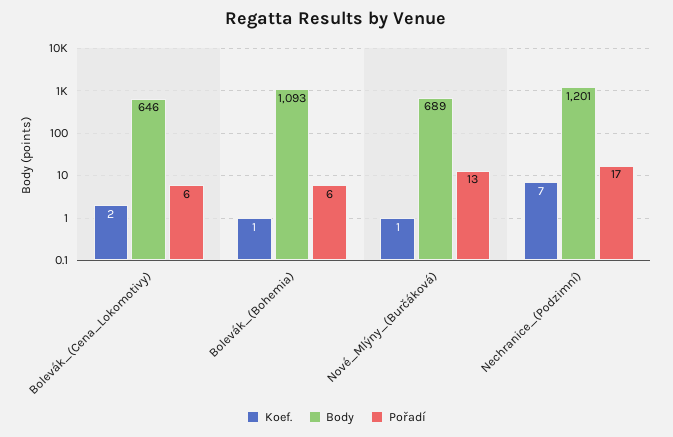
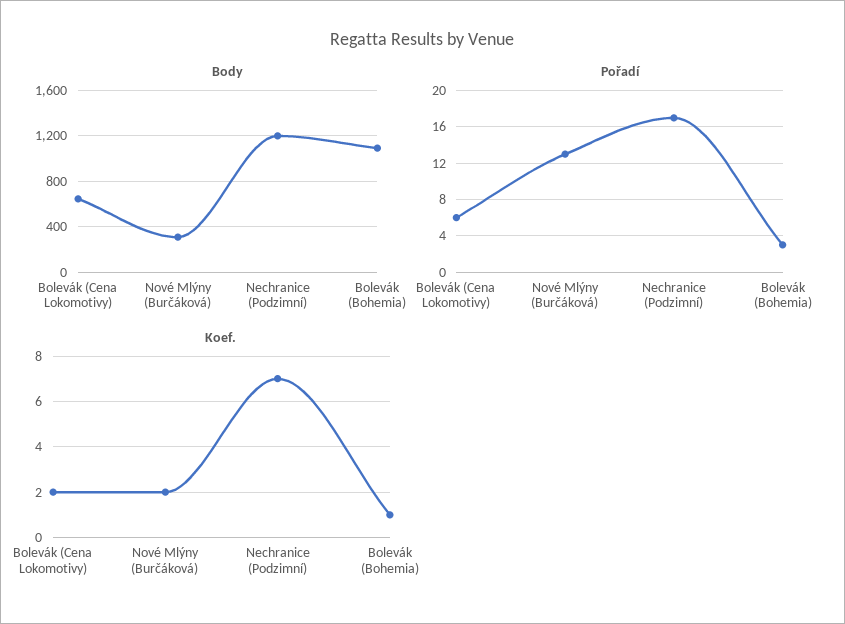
  {
    "Koef.": {
      "Bolevák_(Cena_Lokomotivy)": 2,
      "Bolevák_(Bohemia)": 1,
-     "Nové_Mlýny_(Burčáková)": 1,
+     "Nové_Mlýny_(Burčáková)": 2,
      "Nechranice_(Podzimní)": 7
    },
    "Body": {
      "Bolevák_(Cena_Lokomotivy)": 646,
      "Bolevák_(Bohemia)": 1093,
-     "Nové_Mlýny_(Burčáková)": 689,
+     "Nové_Mlýny_(Burčáková)": 300,
      "Nechranice_(Podzimní)": 1201
    },
    "Pořadí": {
      "Bolevák_(Cena_Lokomotivy)": 6,
-     "Bolevák_(Bohemia)": 6,
+     "Bolevák_(Bohemia)": 3,
      "Nové_Mlýny_(Burčáková)": 13,
      "Nechranice_(Podzimní)": 17
    }
  }

